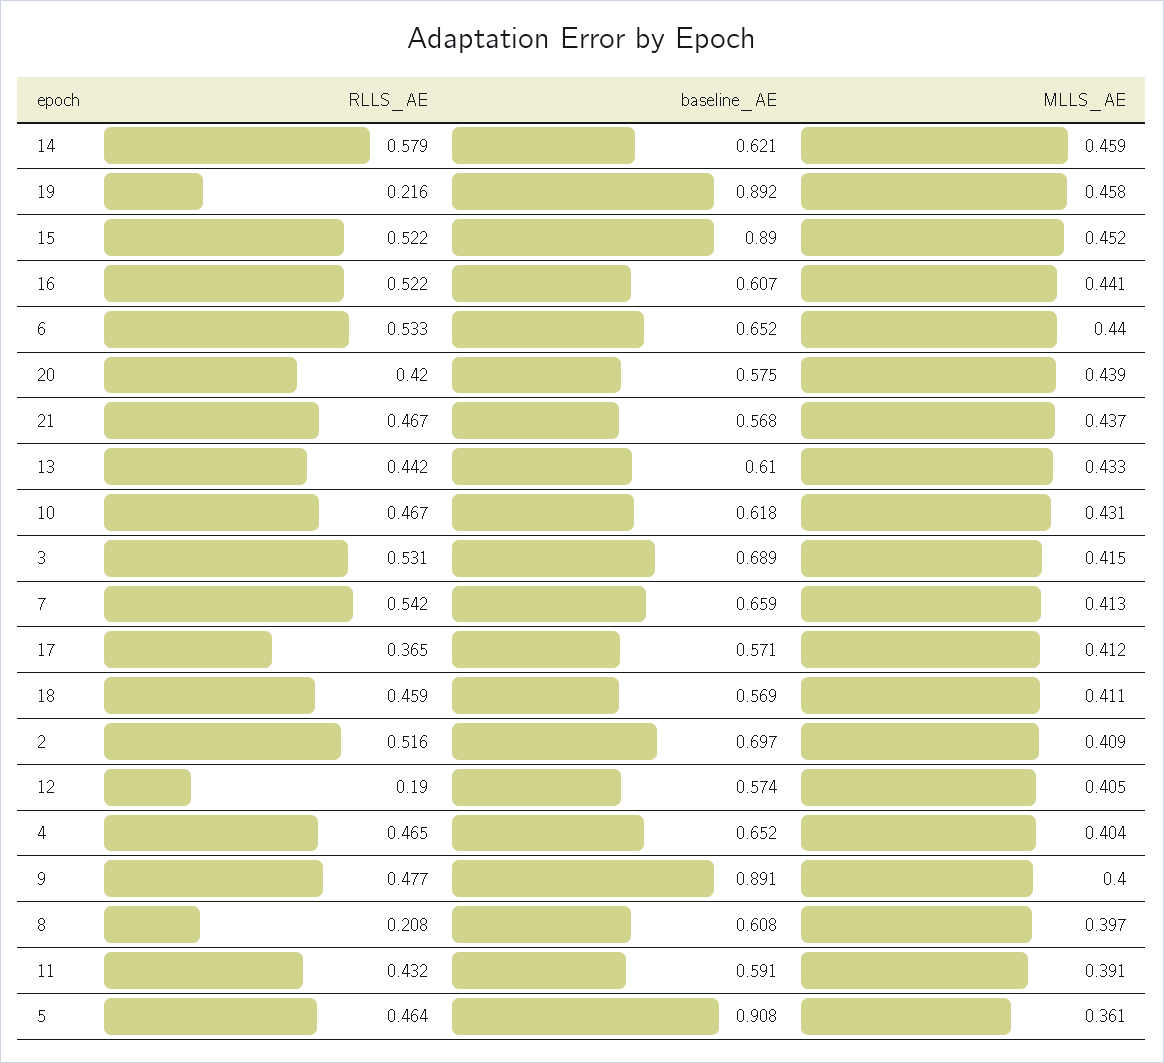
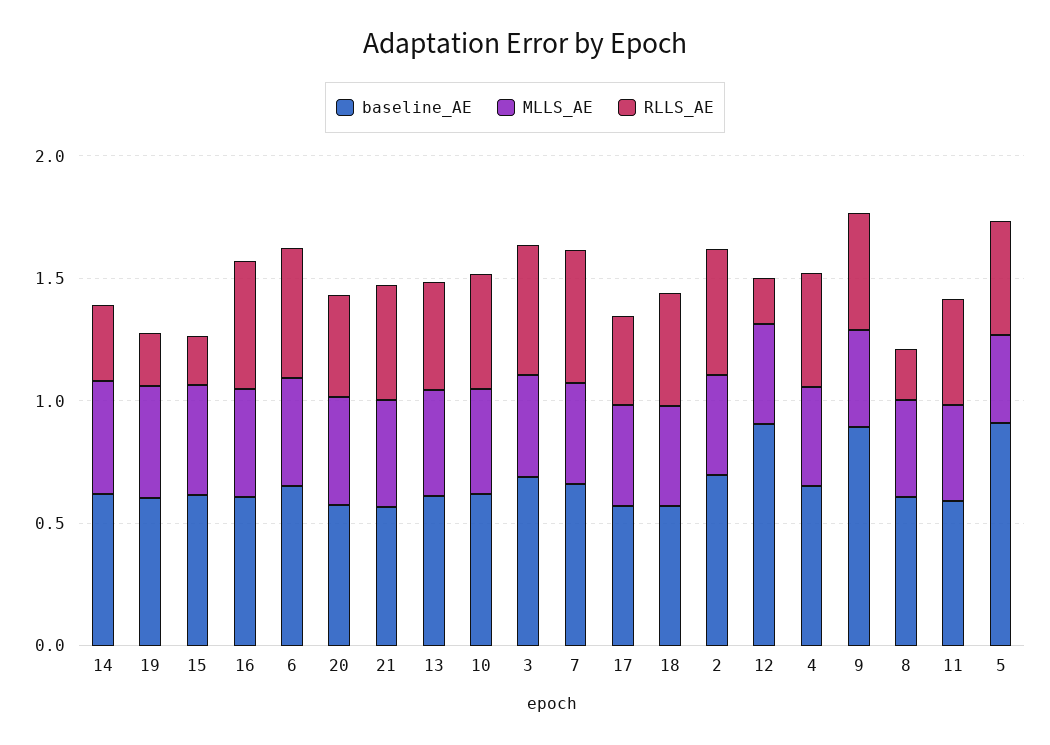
  {
    "RLLS_AE": {
-     "14": 0.579,
+     "14": 0.3,
      "19": 0.216,
-     "15": 0.522,
+     "15": 0.2,
      "16": 0.522,
      "6": 0.533,
      "20": 0.42,
      "21": 0.467,
      "13": 0.442,
      "10": 0.467,
      "3": 0.531,
      "7": 0.542,
      "17": 0.365,
      "18": 0.459,
      "2": 0.516,
      "12": 0.19,
      "4": 0.465,
      "9": 0.477,
      "8": 0.208,
      "11": 0.432,
      "5": 0.464
    },
    "baseline_AE": {
      "14": 0.621,
-     "19": 0.892,
+     "19": 0.6,
-     "15": 0.89,
+     "15": 0.6,
      "16": 0.607,
      "6": 0.652,
      "20": 0.575,
      "21": 0.568,
      "13": 0.61,
      "10": 0.618,
      "3": 0.689,
      "7": 0.659,
      "17": 0.571,
      "18": 0.569,
      "2": 0.697,
-     "12": 0.574,
+     "12": 0.9,
      "4": 0.652,
      "9": 0.891,
      "8": 0.608,
      "11": 0.591,
      "5": 0.908
    },
    "MLLS_AE": {
      "14": 0.459,
      "19": 0.458,
      "15": 0.452,
      "16": 0.441,
      "6": 0.44,
      "20": 0.439,
      "21": 0.437,
      "13": 0.433,
      "10": 0.431,
      "3": 0.415,
      "7": 0.413,
      "17": 0.412,
      "18": 0.411,
      "2": 0.409,
      "12": 0.405,
      "4": 0.404,
      "9": 0.4,
      "8": 0.397,
      "11": 0.391,
      "5": 0.361
    }
  }

